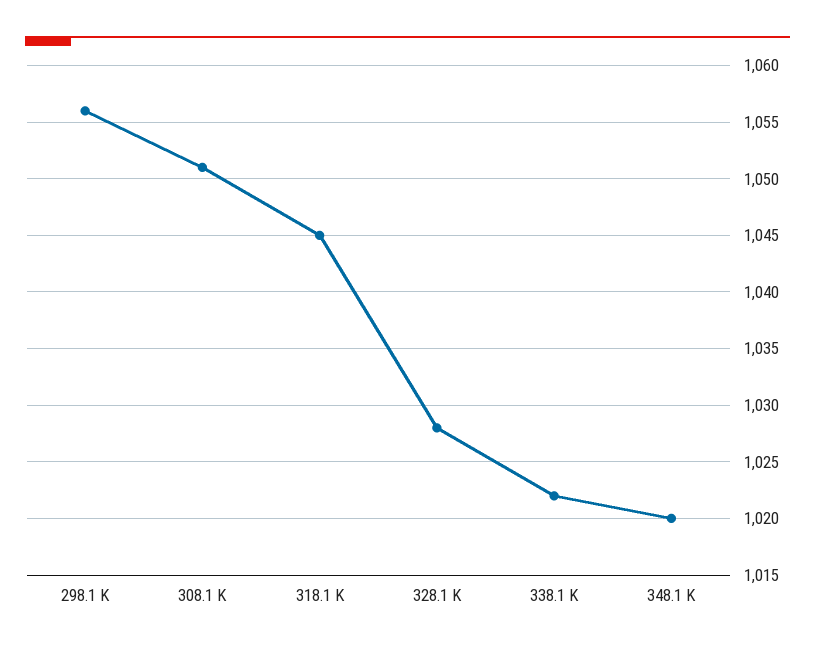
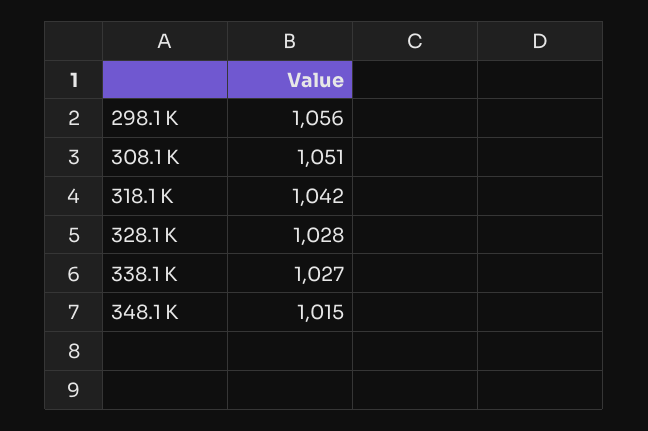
  {
    "298.1 K": 1056,
    "308.1 K": 1051,
-   "318.1 K": 1045,
+   "318.1 K": 1042,
    "328.1 K": 1028,
-   "338.1 K": 1022,
+   "338.1 K": 1027,
-   "348.1 K": 1020
+   "348.1 K": 1015
  }

